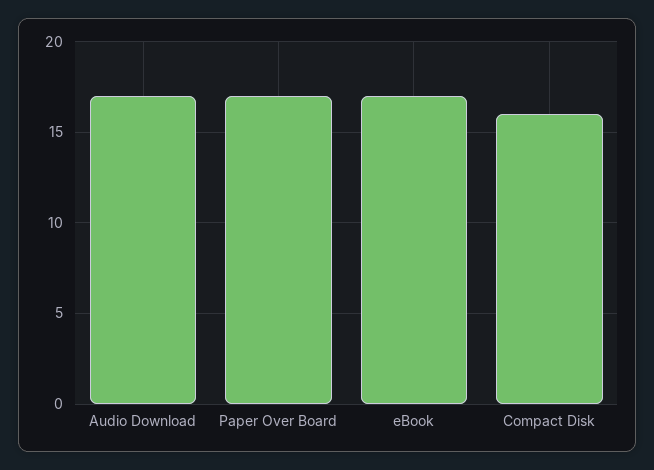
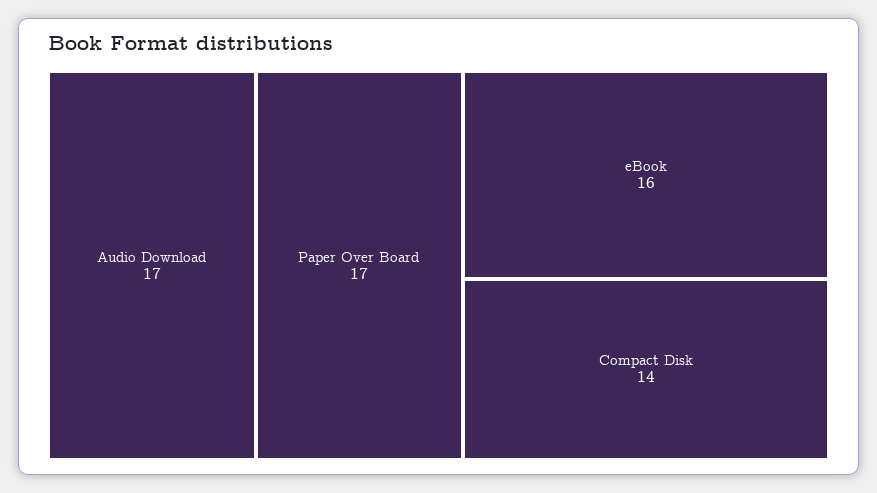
  {
    "Audio Download": 17,
    "Paper Over Board": 17,
-   "eBook": 17,
+   "eBook": 16,
-   "Compact Disk": 16
+   "Compact Disk": 14
  }

